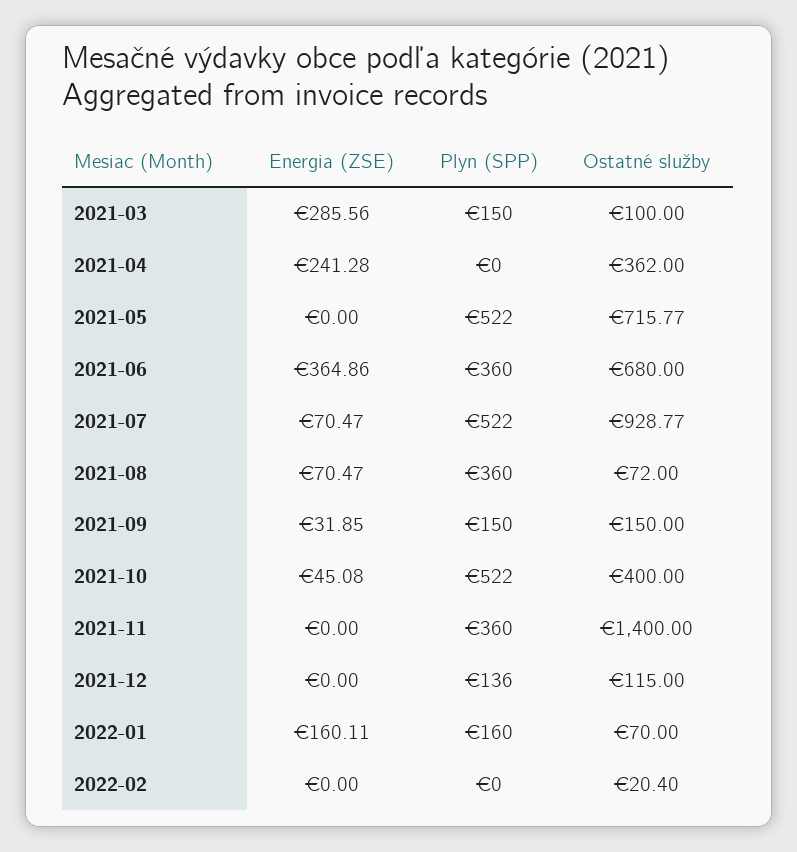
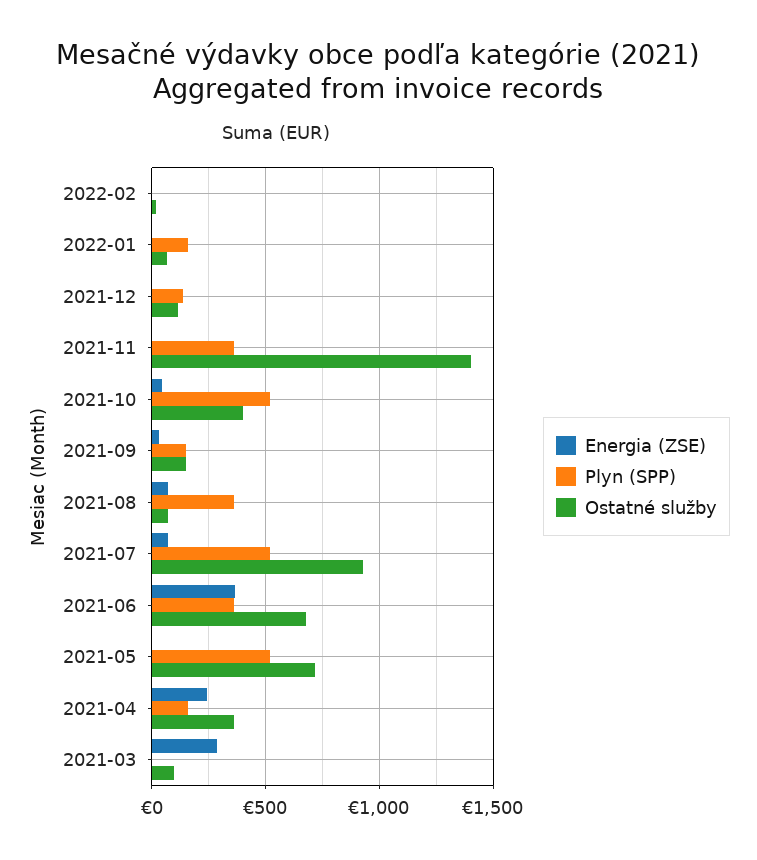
  {
    "Energia (ZSE)": {
      "2021-03": 285.56,
      "2021-04": 241.28,
      "2021-05": 0,
      "2021-06": 364.86,
      "2021-07": 70.47,
      "2021-08": 70.47,
      "2021-09": 31.85,
      "2021-10": 45.08,
      "2021-11": 0,
      "2021-12": 0,
-     "2022-01": 160.11,
+     "2022-01": 0,
      "2022-02": 0
    },
    "Plyn (SPP)": {
-     "2021-03": 150,
+     "2021-03": 0,
-     "2021-04": 0,
+     "2021-04": 150,
      "2021-05": 522,
      "2021-06": 360,
      "2021-07": 522,
      "2021-08": 360,
      "2021-09": 150,
      "2021-10": 522,
      "2021-11": 360,
      "2021-12": 136,
      "2022-01": 160,
      "2022-02": 0
    },
    "Ostatné služby": {
      "2021-03": 100,
      "2021-04": 362,
      "2021-05": 715.77,
      "2021-06": 680,
      "2021-07": 928.77,
      "2021-08": 72,
      "2021-09": 150,
      "2021-10": 400,
      "2021-11": 1400,
      "2021-12": 115,
      "2022-01": 70,
      "2022-02": 20.4
    }
  }

